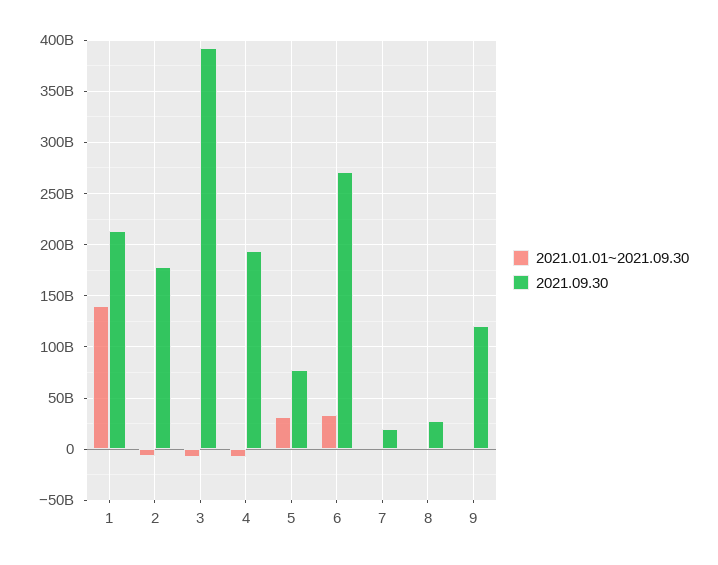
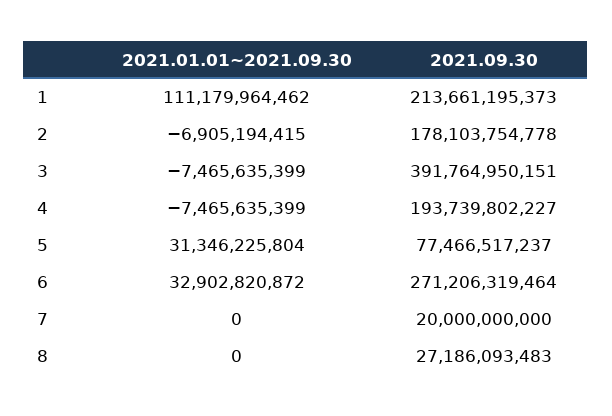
  {
    "2021.01.01~2021.09.30": {
-     "1": 140000000000,
+     "1": 111179964462,
      "2": -6905194415,
      "3": -7465635399,
      "4": -7465635399,
      "5": 31346225804,
      "6": 32902820872,
      "7": 0,
-     "8": 0,
+     "8": 0
-     "9": 0
    },
    "2021.09.30": {
      "1": 213661195373,
      "2": 178103754778,
      "3": 391764950151,
      "4": 193739802227,
      "5": 77466517237,
      "6": 271206319464,
      "7": 20000000000,
-     "8": 27186093483,
+     "8": 27186093483
-     "9": 120000000000
    }
  }

